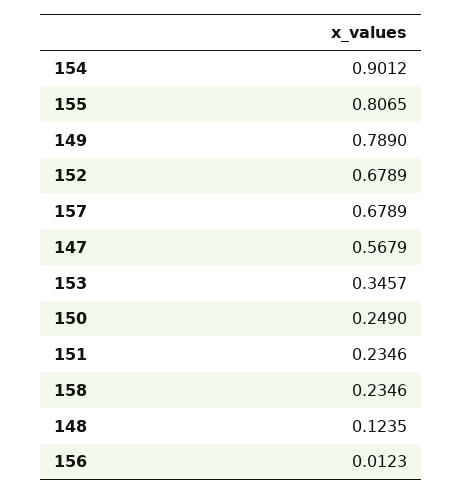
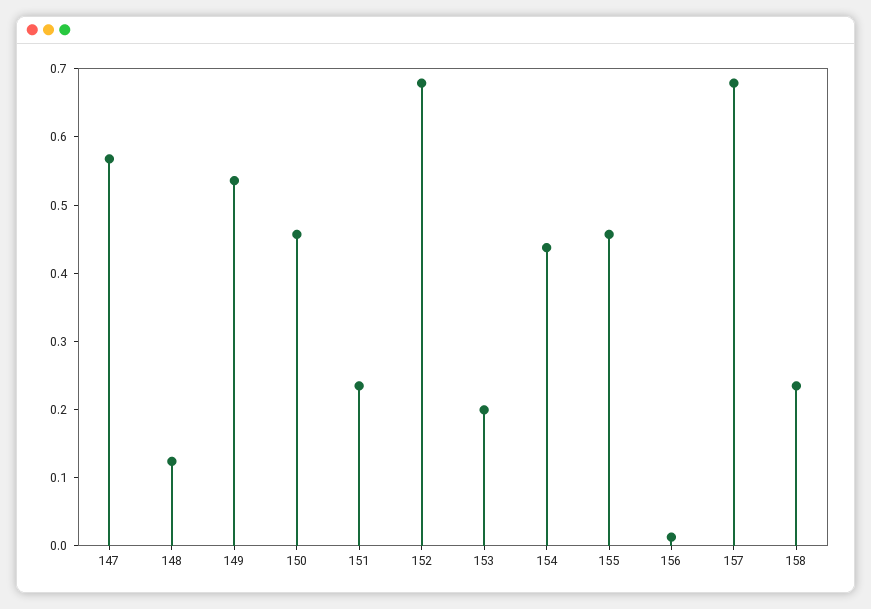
  {
-   "154": 0.9012,
+   "154": 0.44,
-   "155": 0.8065,
+   "155": 0.46,
-   "149": 0.789,
+   "149": 0.54,
    "152": 0.6789,
    "157": 0.6789,
    "147": 0.5679,
-   "153": 0.3457,
+   "153": 0.2,
-   "150": 0.249,
+   "150": 0.46,
    "151": 0.2346,
    "158": 0.2346,
    "148": 0.1235,
    "156": 0.0123
  }

